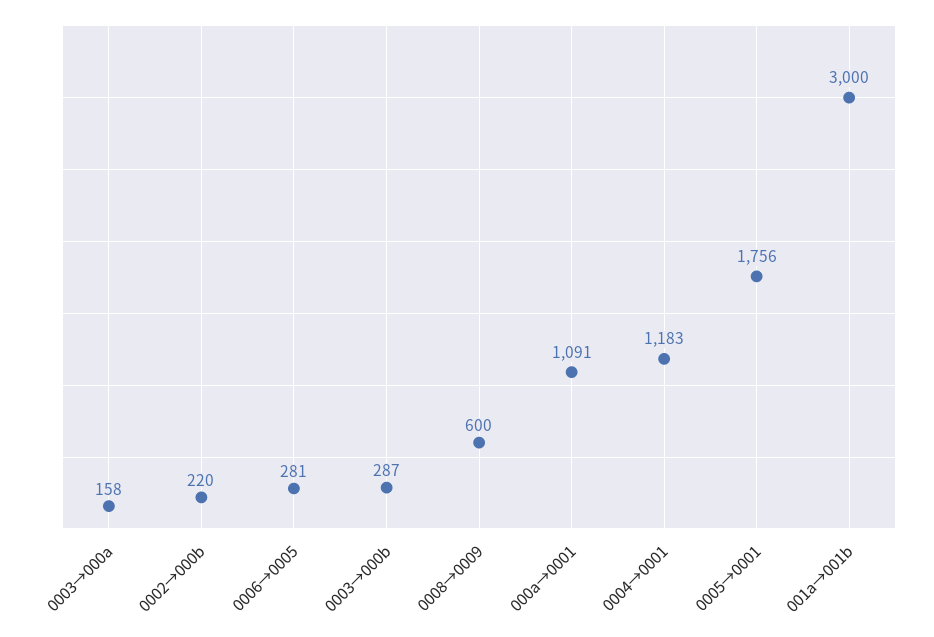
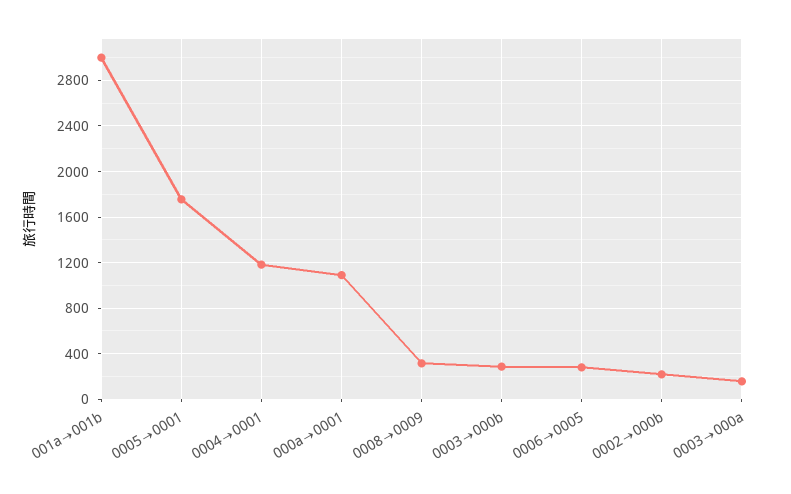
  {
    "0003→000a": 158,
    "0002→000b": 220,
    "0006→0005": 281,
    "0003→000b": 287,
-   "0008→0009": 600,
+   "0008→0009": 300,
    "000a→0001": 1091,
    "0004→0001": 1183,
    "0005→0001": 1756,
    "001a→001b": 3000
  }

